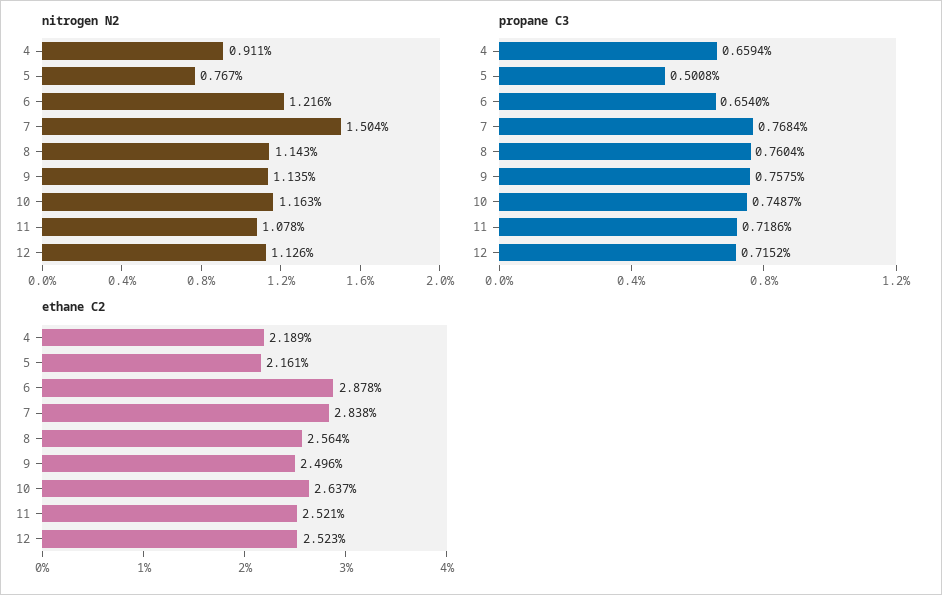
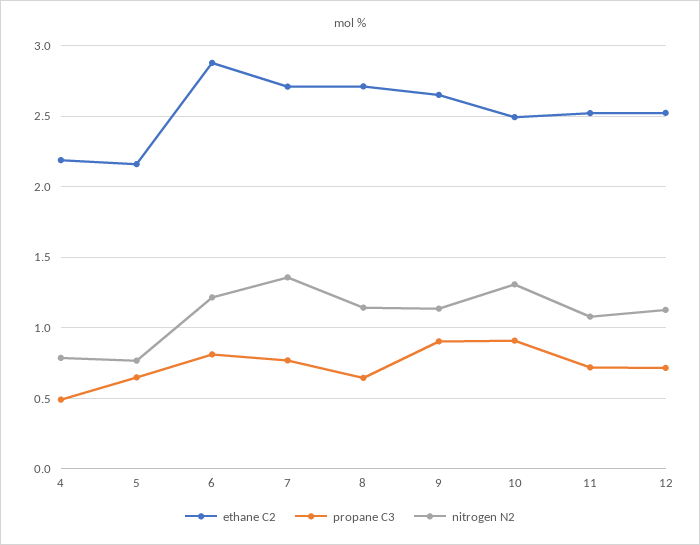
  {
    "nitrogen N2": {
-     "4": 0.911,
+     "4": 0.8,
      "5": 0.767,
      "6": 1.216,
-     "7": 1.504,
+     "7": 1.35,
      "8": 1.143,
      "9": 1.135,
-     "10": 1.163,
+     "10": 1.3,
      "11": 1.078,
      "12": 1.126
    },
    "propane C3": {
-     "4": 0.6594,
+     "4": 0.5,
-     "5": 0.5008,
+     "5": 0.65,
-     "6": 0.654,
+     "6": 0.8,
      "7": 0.7684,
-     "8": 0.7604,
+     "8": 0.65,
-     "9": 0.7575,
+     "9": 0.9,
-     "10": 0.7487,
+     "10": 0.9,
      "11": 0.7186,
      "12": 0.7152
    },
    "ethane C2": {
      "4": 2.189,
      "5": 2.161,
      "6": 2.878,
-     "7": 2.838,
+     "7": 2.7,
-     "8": 2.564,
+     "8": 2.7,
-     "9": 2.496,
+     "9": 2.65,
-     "10": 2.637,
+     "10": 2.5,
      "11": 2.521,
      "12": 2.523
    }
  }

